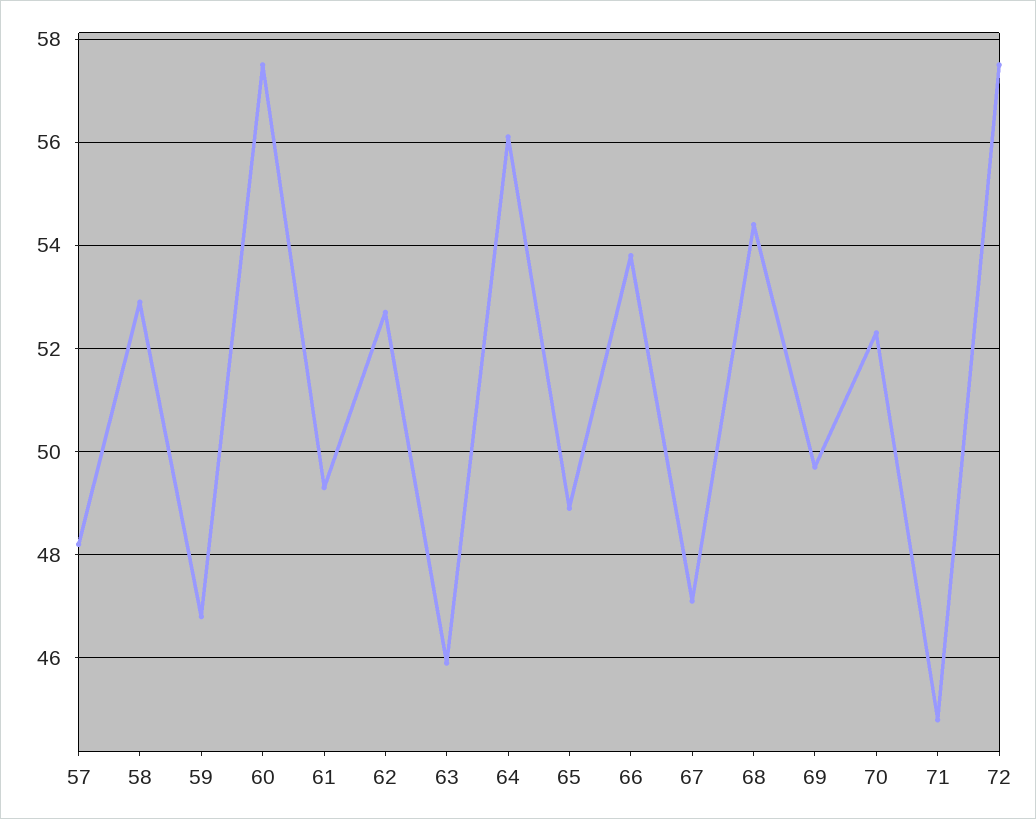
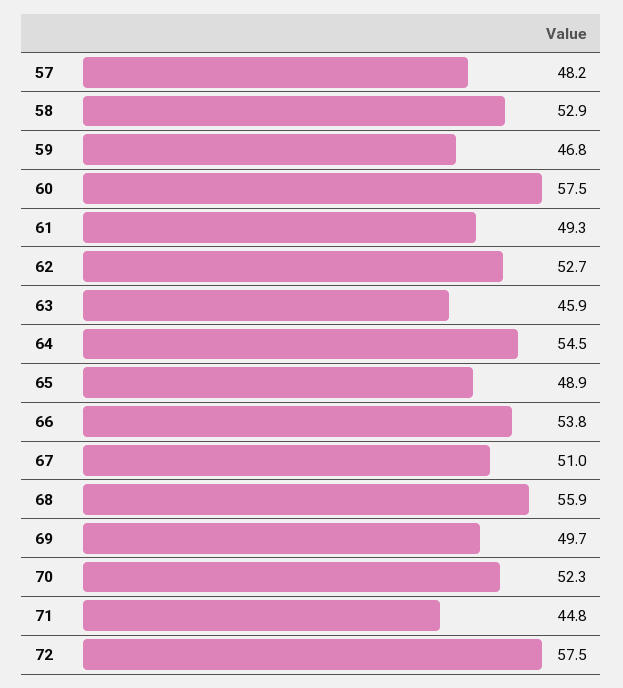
  {
    "57": 48.2,
    "58": 52.9,
    "59": 46.8,
    "60": 57.5,
    "61": 49.3,
    "62": 52.7,
    "63": 45.9,
-   "64": 56,
+   "64": 54.5,
    "65": 48.9,
    "66": 53.8,
-   "67": 47,
+   "67": 51,
-   "68": 54.5,
+   "68": 55.9,
    "69": 49.7,
    "70": 52.3,
    "71": 44.8,
    "72": 57.5
  }

